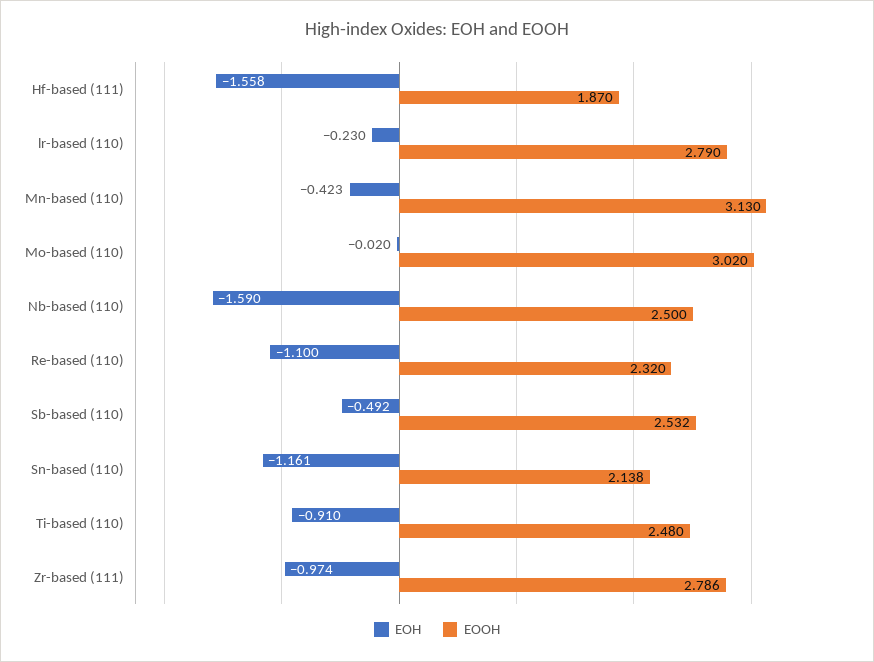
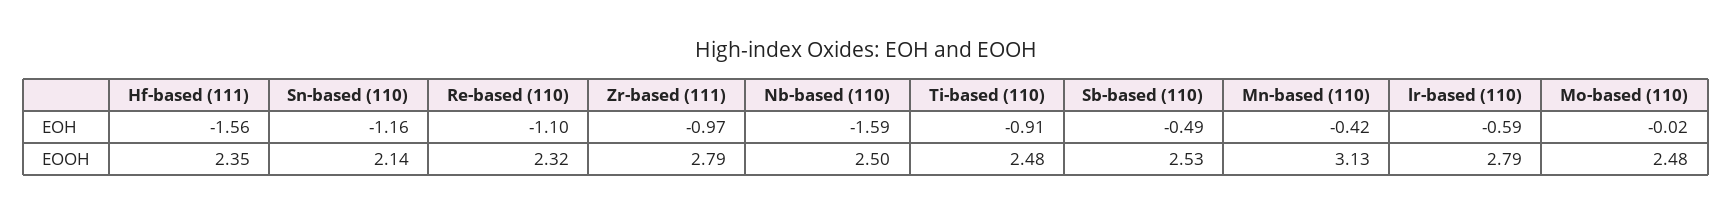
  {
    "EOH": {
      "Hf-based (111)": -1.558,
-     "lr-based (110)": -0.23,
+     "lr-based (110)": -0.59,
      "Mn-based (110)": -0.423,
      "Mo-based (110)": -0.02,
      "Nb-based (110)": -1.59,
      "Re-based (110)": -1.1,
      "Sb-based (110)": -0.492,
      "Sn-based (110)": -1.161,
      "Ti-based (110)": -0.91,
      "Zr-based (111)": -0.974
    },
    "EOOH": {
-     "Hf-based (111)": 1.87,
+     "Hf-based (111)": 2.35,
      "lr-based (110)": 2.79,
      "Mn-based (110)": 3.13,
-     "Mo-based (110)": 3.02,
+     "Mo-based (110)": 2.48,
      "Nb-based (110)": 2.5,
      "Re-based (110)": 2.32,
      "Sb-based (110)": 2.532,
      "Sn-based (110)": 2.138,
      "Ti-based (110)": 2.48,
      "Zr-based (111)": 2.786
    }
  }

